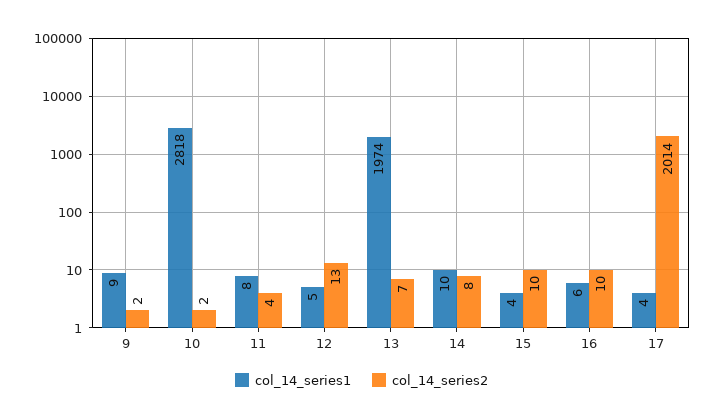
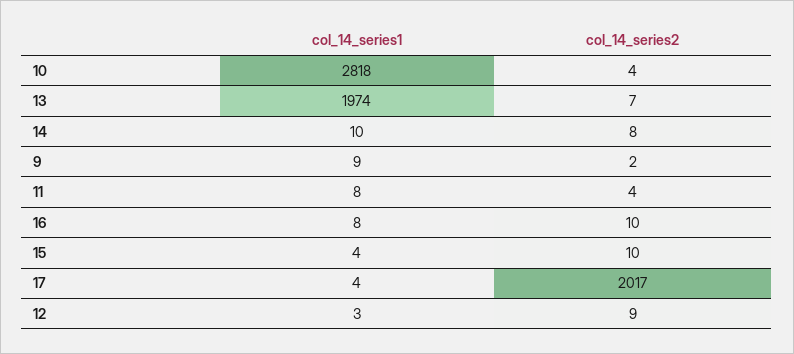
  {
    "col_14_series1": {
      "9": 9,
      "10": 2818,
      "11": 8,
-     "12": 5,
+     "12": 3,
      "13": 1974,
      "14": 10,
      "15": 4,
-     "16": 6,
+     "16": 8,
      "17": 4
    },
    "col_14_series2": {
      "9": 2,
-     "10": 2,
+     "10": 4,
      "11": 4,
-     "12": 13,
+     "12": 9,
      "13": 7,
      "14": 8,
      "15": 10,
      "16": 10,
-     "17": 2014
+     "17": 2017
    }
  }

